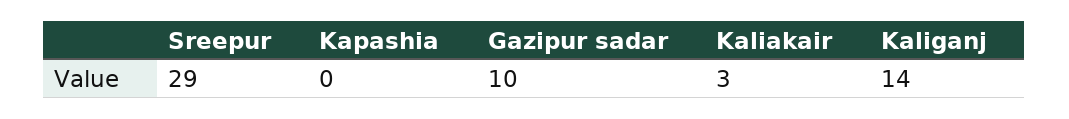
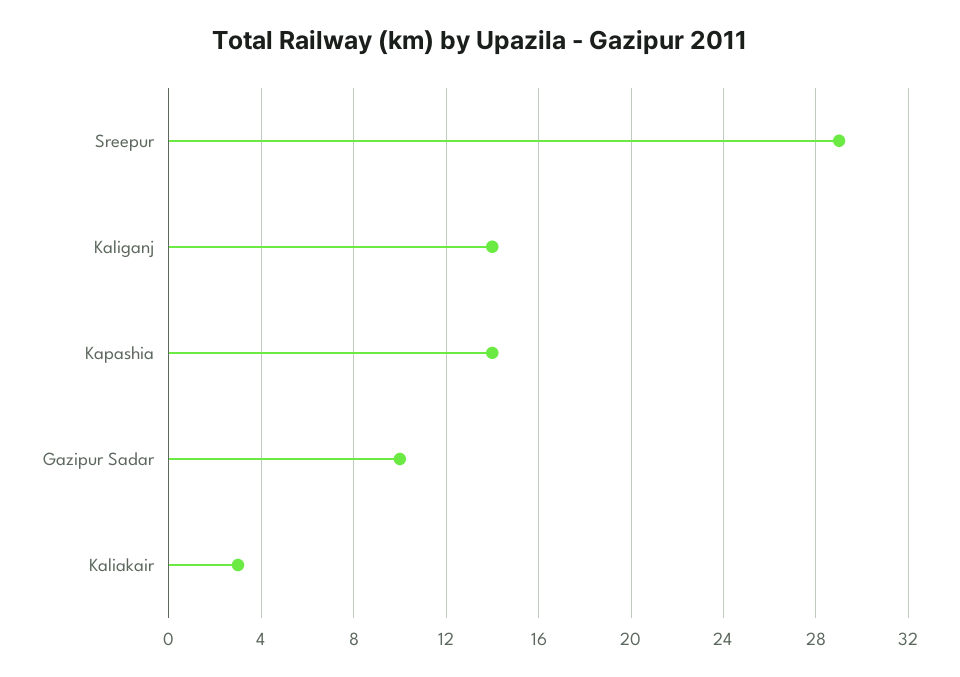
  {
    "Sreepur": 29,
-   "Kapashia": 0,
+   "Kapashia": 14,
    "Gazipur sadar": 10,
    "Kaliakair": 3,
    "Kaliganj": 14
  }

